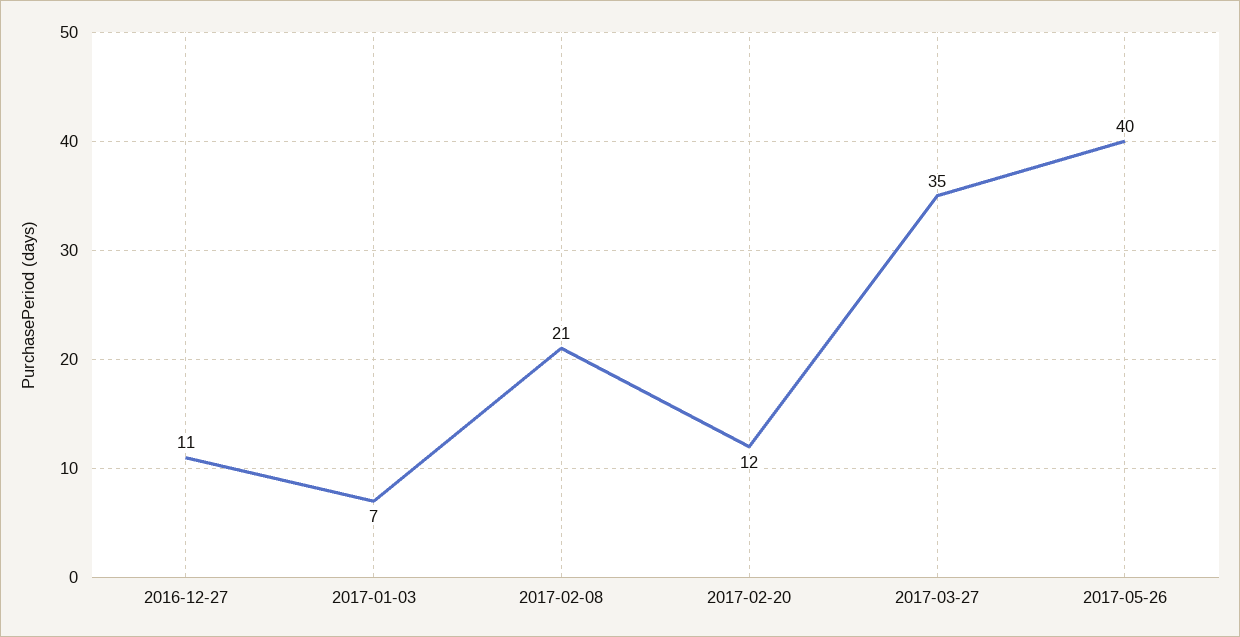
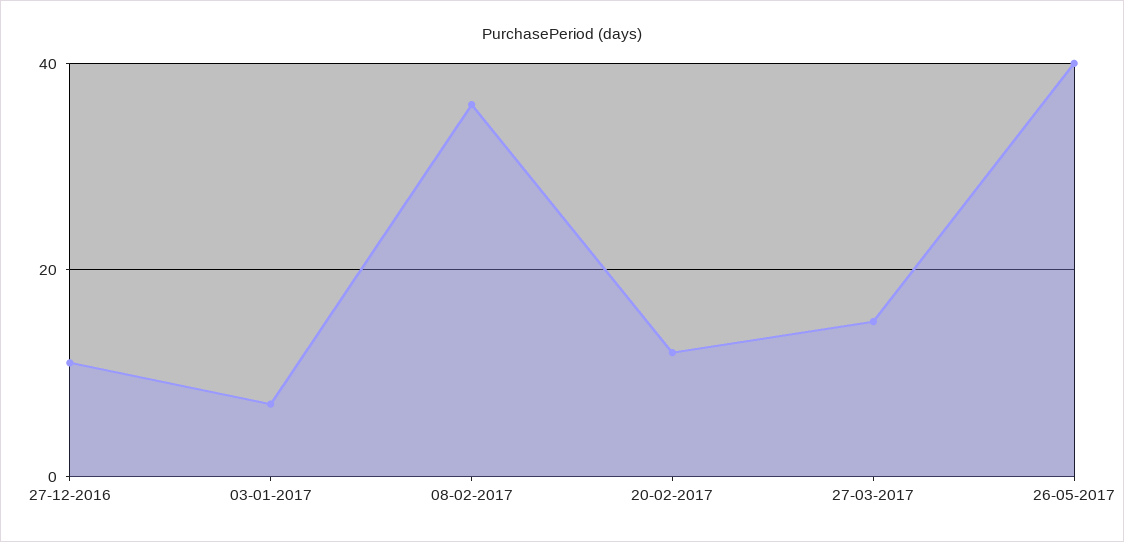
  {
    "2016-12-27": 11,
    "2017-01-03": 7,
-   "2017-02-08": 21,
+   "2017-02-08": 35,
    "2017-02-20": 12,
-   "2017-03-27": 35,
+   "2017-03-27": 15,
    "2017-05-26": 40
  }

